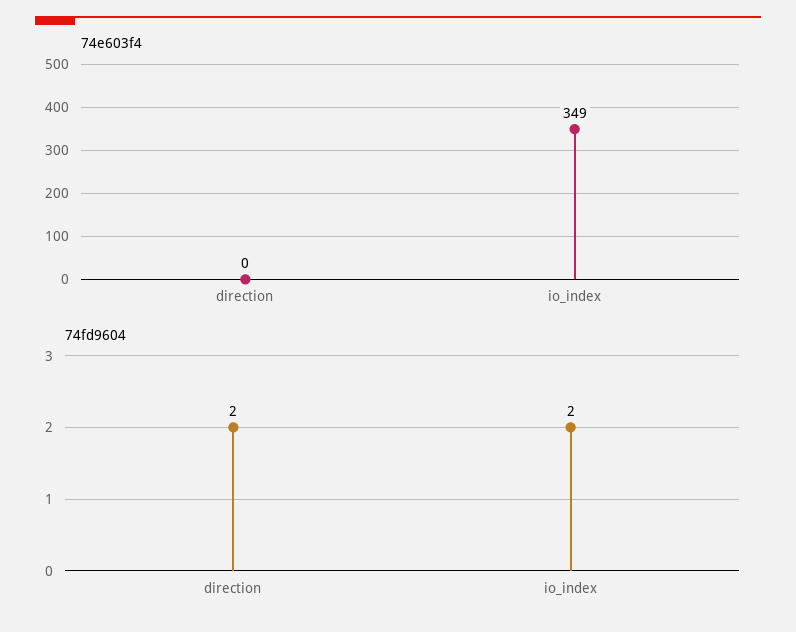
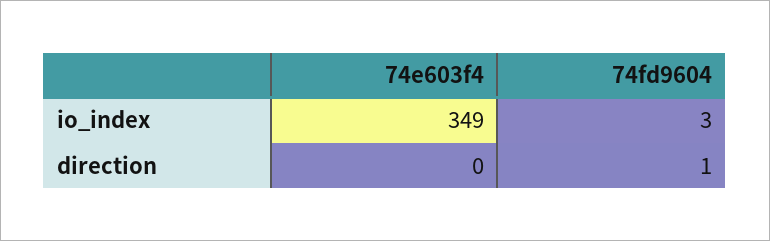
  {
    "74e603f4": {
      "direction": 0,
      "io_index": 349
    },
    "74fd9604": {
-     "direction": 2,
+     "direction": 1,
-     "io_index": 2
+     "io_index": 3
    }
  }

